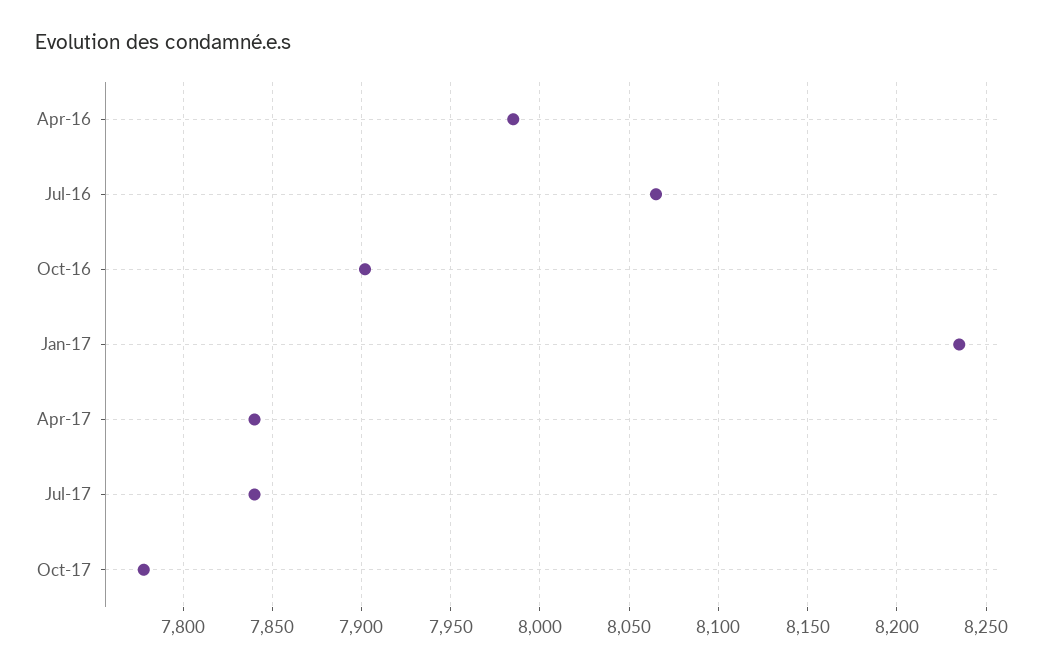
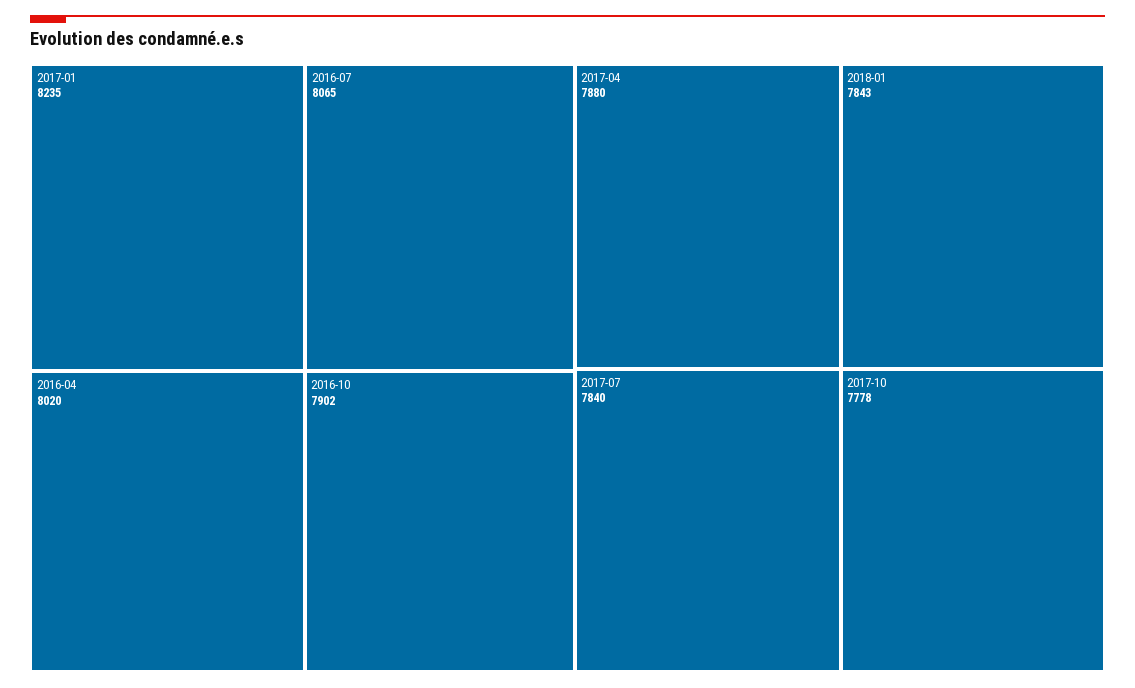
  {
-   "Apr-16": 7985,
+   "Apr-16": 8020,
    "Jul-16": 8065,
    "Oct-16": 7902,
    "Jan-17": 8235,
-   "Apr-17": 7840,
+   "Apr-17": 7880,
    "Jul-17": 7840,
-   "Oct-17": 7778
+   "Oct-17": 7778,
+   "2018-01": 7843
  }

